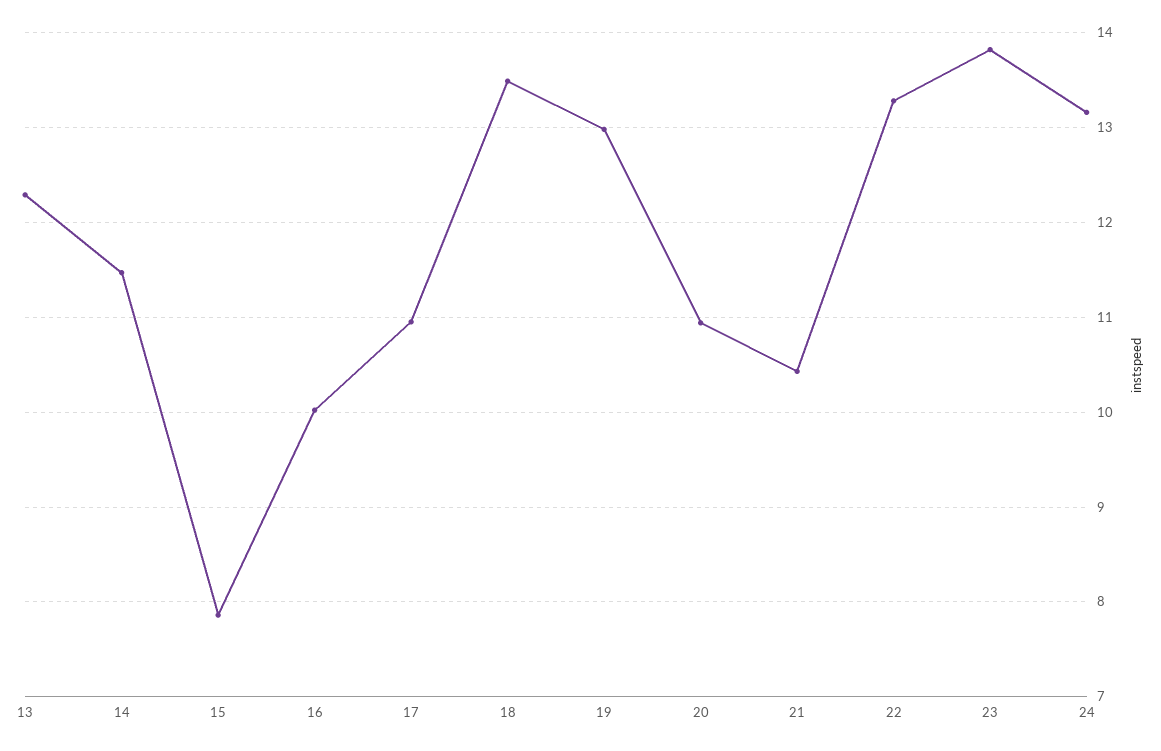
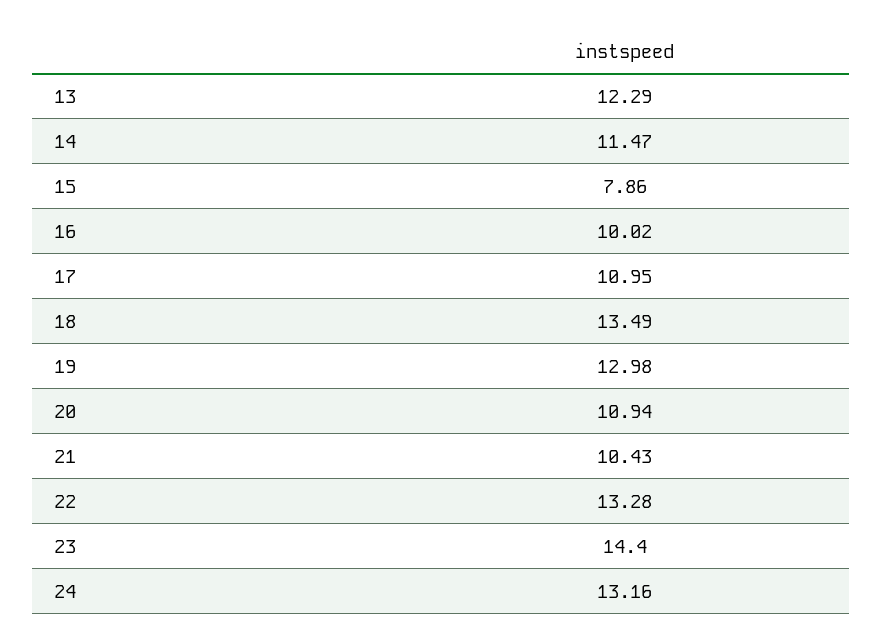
  {
    "13": 12.29,
    "14": 11.47,
    "15": 7.86,
    "16": 10.02,
    "17": 10.95,
    "18": 13.49,
    "19": 12.98,
    "20": 10.94,
    "21": 10.43,
    "22": 13.28,
-   "23": 13.8,
+   "23": 14.4,
    "24": 13.16
  }

